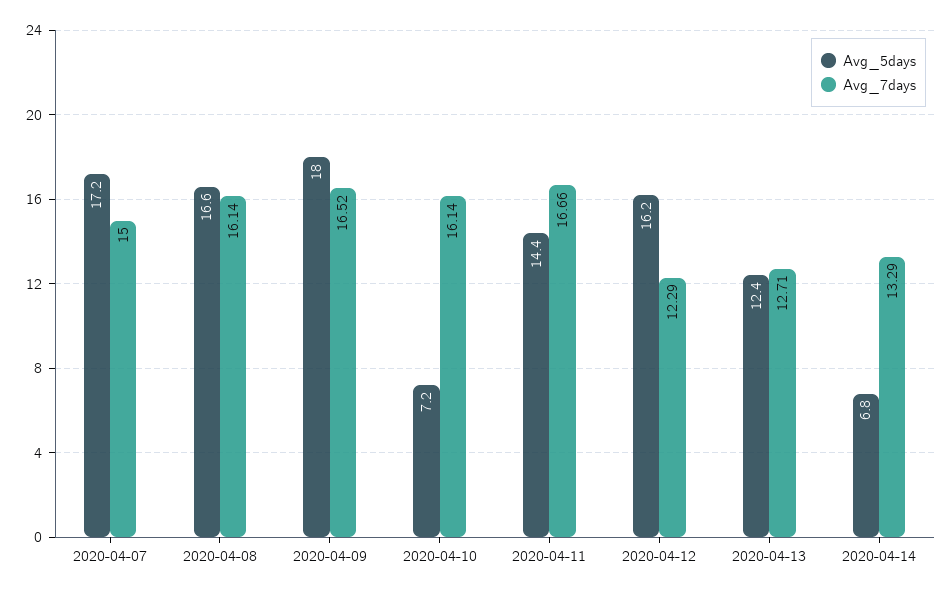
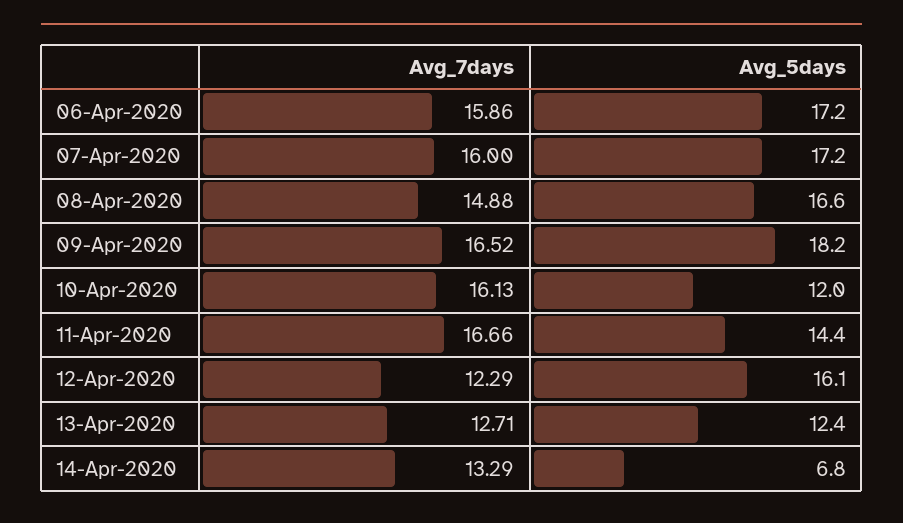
  {
    "Avg_5days": {
      "2020-04-07": 17.2,
      "2020-04-08": 16.6,
-     "2020-04-09": 18,
+     "2020-04-09": 18.2,
-     "2020-04-10": 7.2,
+     "2020-04-10": 12,
      "2020-04-11": 14.4,
-     "2020-04-12": 16.2,
+     "2020-04-12": 16.1,
      "2020-04-13": 12.4,
-     "2020-04-14": 6.8
+     "2020-04-14": 6.8,
+     "06-Apr-2020": 17.2
    },
    "Avg_7days": {
-     "2020-04-07": 15,
+     "2020-04-07": 16,
-     "2020-04-08": 16.14,
+     "2020-04-08": 14.88,
      "2020-04-09": 16.52,
-     "2020-04-10": 16.14,
+     "2020-04-10": 16.13,
      "2020-04-11": 16.66,
      "2020-04-12": 12.29,
      "2020-04-13": 12.71,
-     "2020-04-14": 13.29
+     "2020-04-14": 13.29,
+     "06-Apr-2020": 15.86
    }
  }

